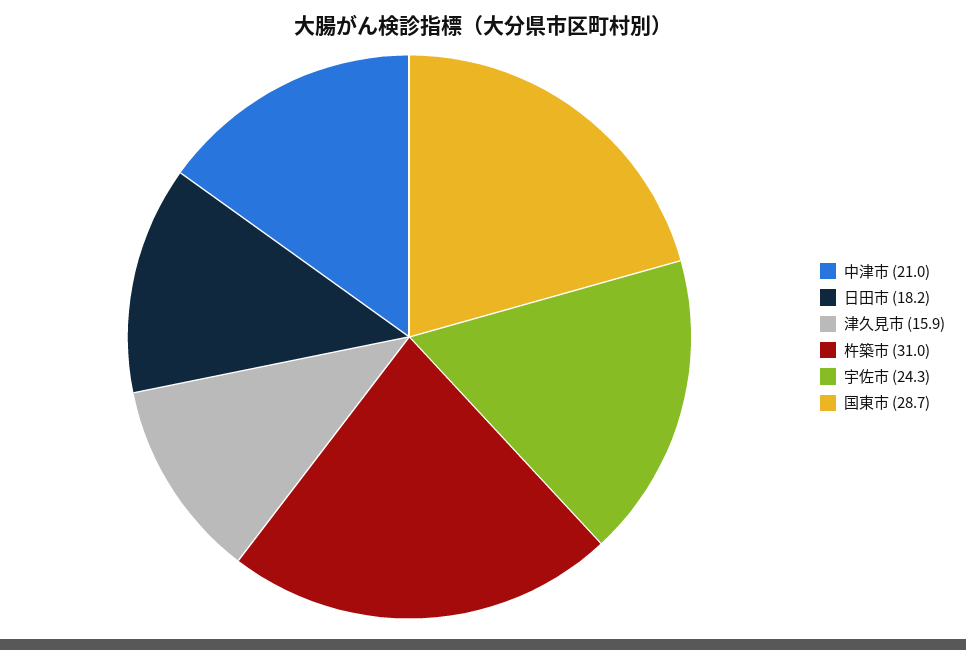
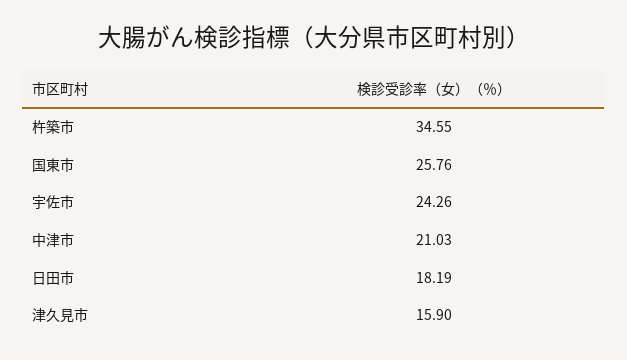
  {
    "中津市": 21.03,
    "日田市": 18.19,
    "津久見市": 15.9,
-   "杵築市": 31,
+   "杵築市": 34.55,
    "宇佐市": 24.26,
-   "国東市": 28.7
+   "国東市": 25.76
  }

